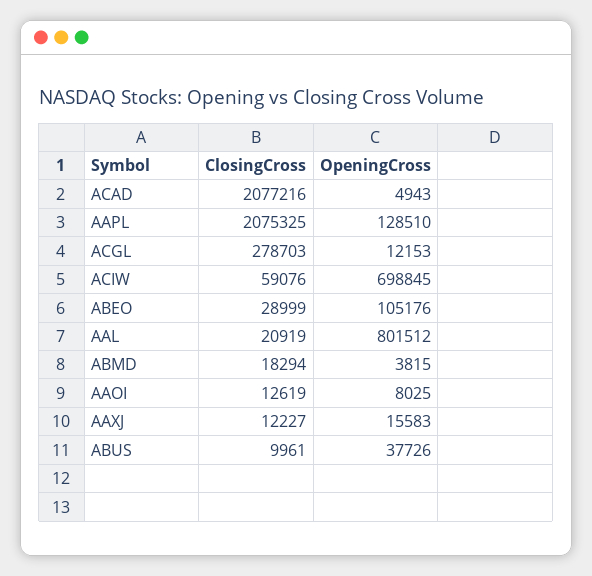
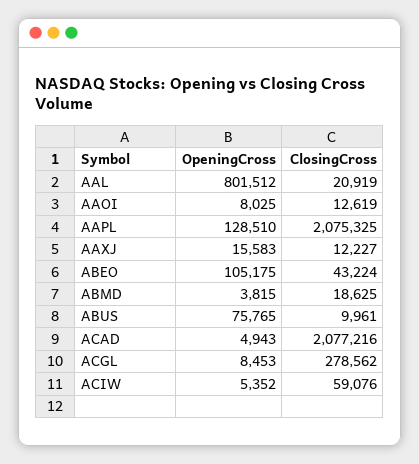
  {
    "ClosingCross": {
      "ACAD": 2077216,
      "AAPL": 2075325,
-     "ACGL": 278703,
+     "ACGL": 278562,
      "ACIW": 59076,
-     "ABEO": 28999,
+     "ABEO": 43224,
      "AAL": 20919,
-     "ABMD": 18294,
+     "ABMD": 18625,
      "AAOI": 12619,
      "AAXJ": 12227,
      "ABUS": 9961
    },
    "OpeningCross": {
      "ACAD": 4943,
      "AAPL": 128510,
-     "ACGL": 12153,
+     "ACGL": 8453,
-     "ACIW": 698845,
+     "ACIW": 5352,
-     "ABEO": 105176,
+     "ABEO": 105175,
      "AAL": 801512,
      "ABMD": 3815,
      "AAOI": 8025,
      "AAXJ": 15583,
-     "ABUS": 37726
+     "ABUS": 75765
    }
  }

